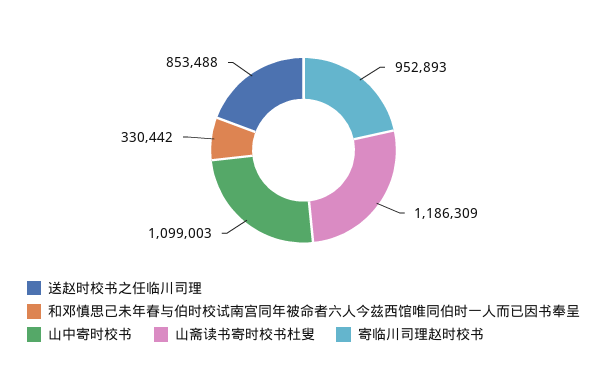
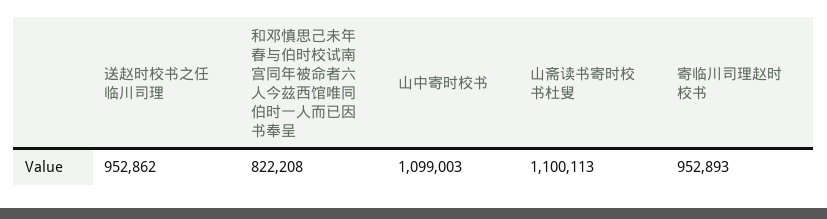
  {
-   "送赵时校书之任临川司理": 853488,
+   "送赵时校书之任临川司理": 952862,
-   "和邓慎思己未年春与伯时校试南宫同年被命者六人今兹西馆唯同伯时一人而已因书奉呈": 330442,
+   "和邓慎思己未年春与伯时校试南宫同年被命者六人今兹西馆唯同伯时一人而已因书奉呈": 822208,
    "山中寄时校书": 1099003,
-   "山斋读书寄时校书杜叟": 1186309,
+   "山斋读书寄时校书杜叟": 1100113,
    "寄临川司理赵时校书": 952893
  }

